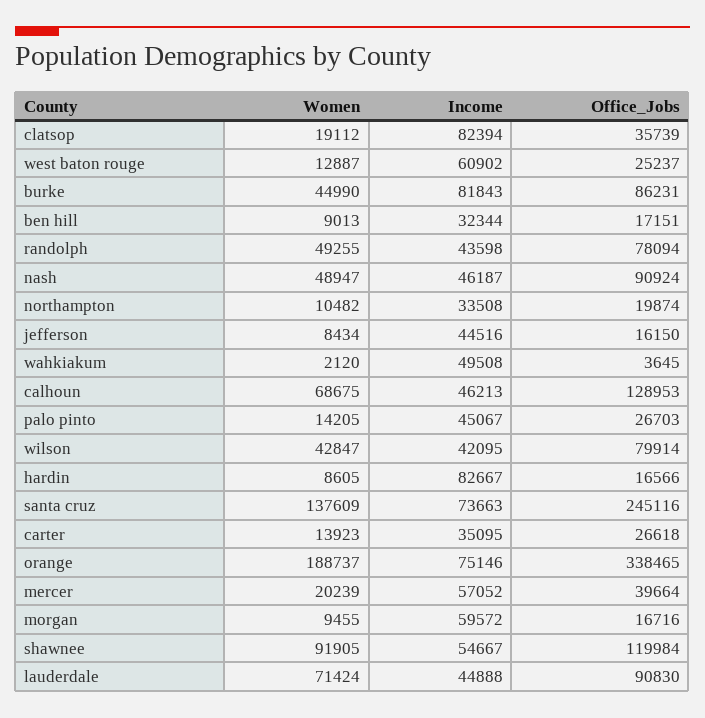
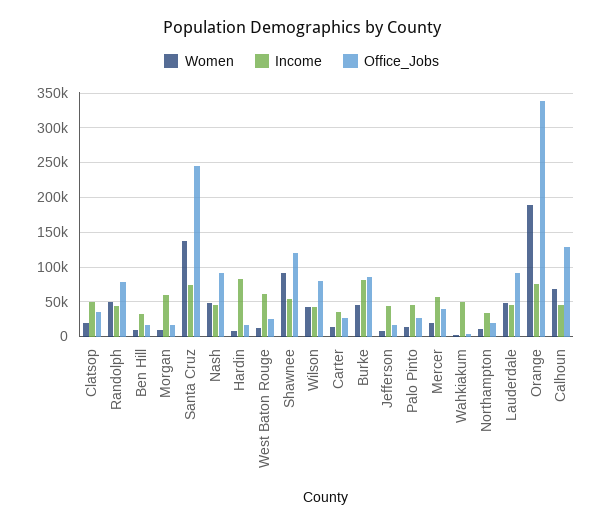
  {
    "Women": {
      "clatsop": 19112,
      "west baton rouge": 12887,
      "burke": 44990,
      "ben hill": 9013,
      "randolph": 49255,
      "nash": 48947,
      "northampton": 10482,
      "jefferson": 8434,
      "wahkiakum": 2120,
      "calhoun": 68675,
      "palo pinto": 14205,
      "wilson": 42847,
      "hardin": 8605,
      "santa cruz": 137609,
      "carter": 13923,
      "orange": 188737,
      "mercer": 20239,
      "morgan": 9455,
      "shawnee": 91905,
-     "lauderdale": 71424
+     "lauderdale": 50000
    },
    "Income": {
-     "clatsop": 82394,
+     "clatsop": 50000,
      "west baton rouge": 60902,
      "burke": 81843,
      "ben hill": 32344,
      "randolph": 43598,
      "nash": 46187,
      "northampton": 33508,
      "jefferson": 44516,
      "wahkiakum": 49508,
      "calhoun": 46213,
      "palo pinto": 45067,
      "wilson": 42095,
      "hardin": 82667,
      "santa cruz": 73663,
      "carter": 35095,
      "orange": 75146,
      "mercer": 57052,
      "morgan": 59572,
      "shawnee": 54667,
      "lauderdale": 44888
    },
    "Office_Jobs": {
      "clatsop": 35739,
      "west baton rouge": 25237,
      "burke": 86231,
      "ben hill": 17151,
      "randolph": 78094,
      "nash": 90924,
      "northampton": 19874,
      "jefferson": 16150,
      "wahkiakum": 3645,
      "calhoun": 128953,
      "palo pinto": 26703,
      "wilson": 79914,
      "hardin": 16566,
      "santa cruz": 245116,
      "carter": 26618,
      "orange": 338465,
      "mercer": 39664,
      "morgan": 16716,
      "shawnee": 119984,
      "lauderdale": 90830
    }
  }

